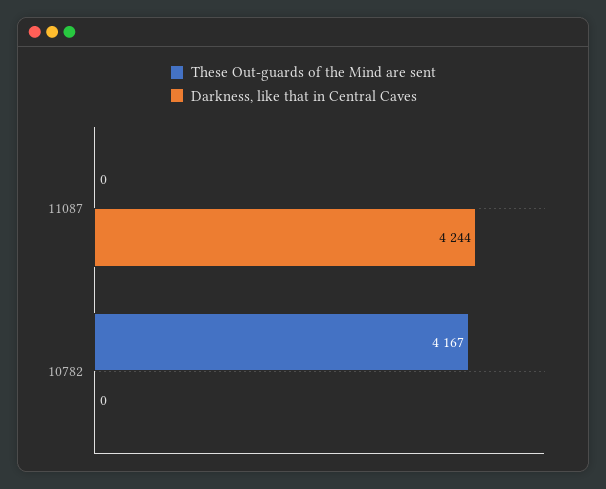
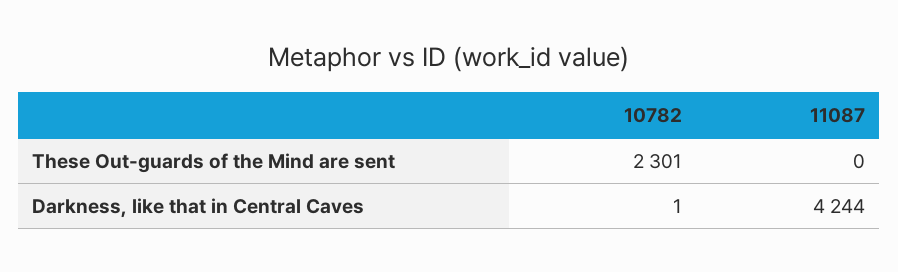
  {
    "These Out-guards of the Mind are sent": {
      "11087": 0,
-     "10782": 4167
+     "10782": 2301
    },
    "Darkness, like that in Central Caves": {
      "11087": 4244,
-     "10782": 0
+     "10782": 1
    }
  }

